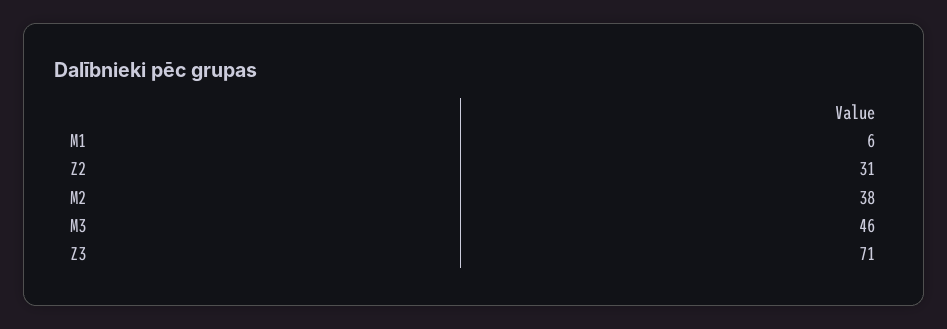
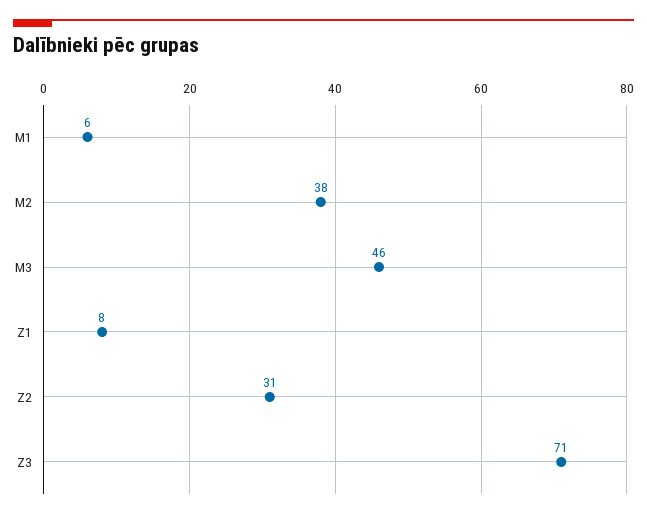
  {
    "M1": 6,
    "Z2": 31,
    "M2": 38,
    "M3": 46,
-   "Z3": 71
+   "Z3": 71,
+   "Z1": 8
  }

